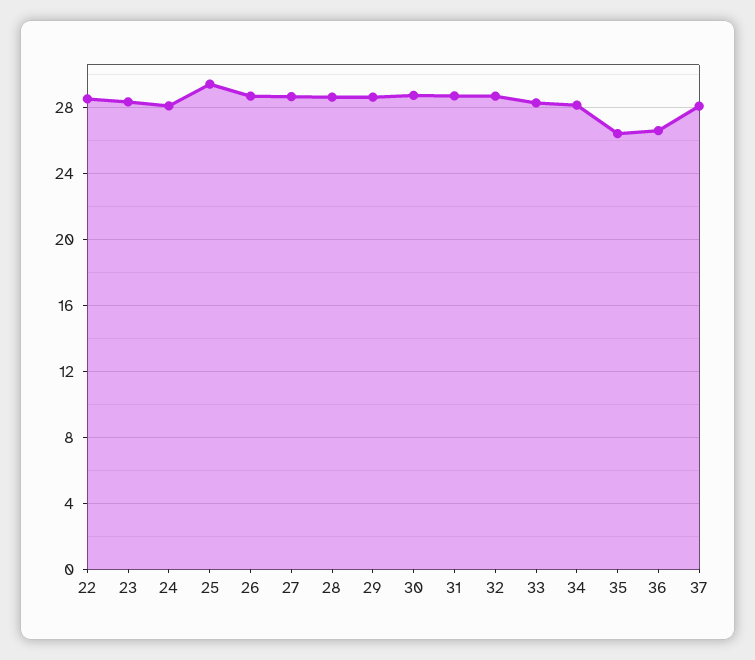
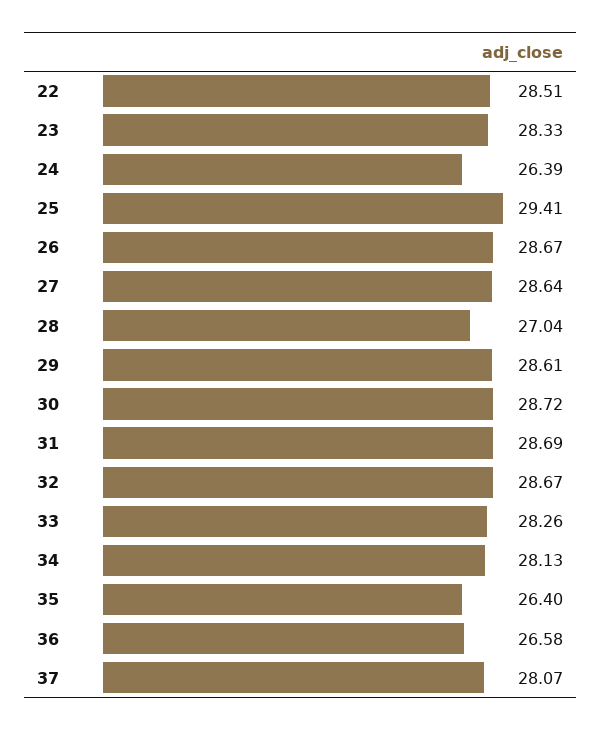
  {
    "22": 28.51,
    "23": 28.33,
-   "24": 28,
+   "24": 26.39,
    "25": 29.41,
    "26": 28.67,
    "27": 28.64,
-   "28": 28.5,
+   "28": 27.04,
    "29": 28.61,
    "30": 28.72,
    "31": 28.69,
    "32": 28.67,
    "33": 28.26,
    "34": 28.13,
    "35": 26.4,
    "36": 26.58,
    "37": 28.07
  }

